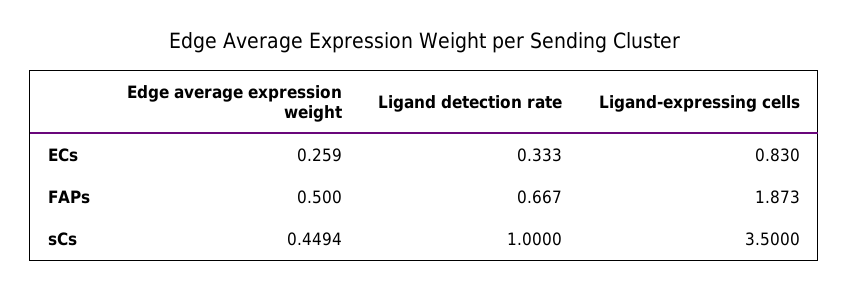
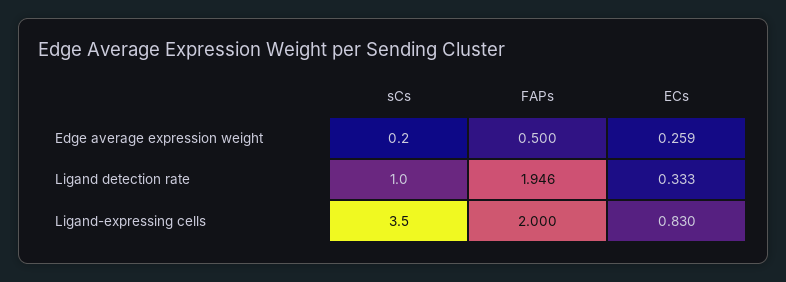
  {
    "Edge average expression weight": {
      "ECs": 0.259,
      "FAPs": 0.5,
-     "sCs": 0.4494
+     "sCs": 0.2
    },
    "Ligand detection rate": {
      "ECs": 0.333,
-     "FAPs": 0.667,
+     "FAPs": 1.946,
      "sCs": 1
    },
    "Ligand-expressing cells": {
      "ECs": 0.83,
-     "FAPs": 1.873,
+     "FAPs": 2,
      "sCs": 3.5
    }
  }

